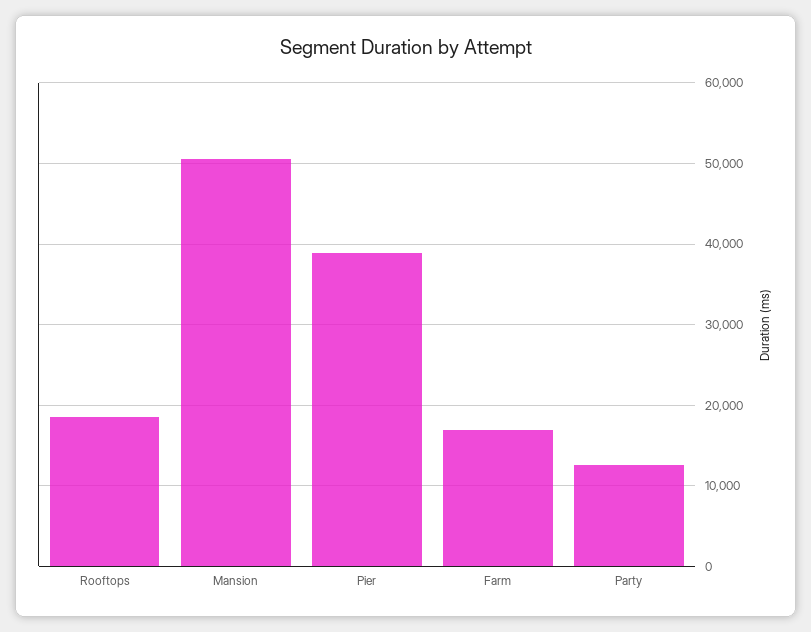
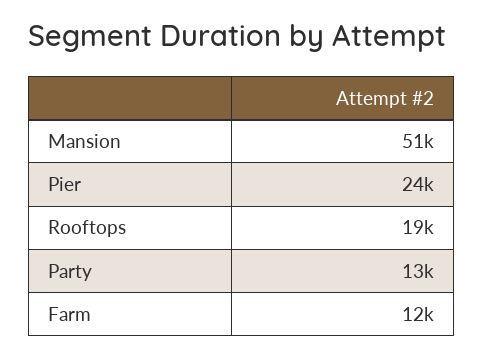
  {
    "Rooftops": 19000,
    "Mansion": 51000,
-   "Pier": 39000,
+   "Pier": 24000,
-   "Farm": 17000,
+   "Farm": 12000,
    "Party": 13000
  }

